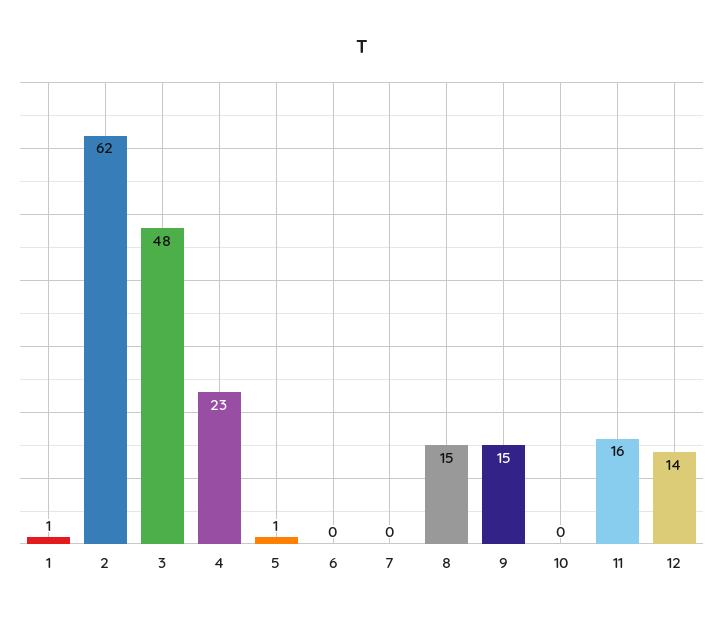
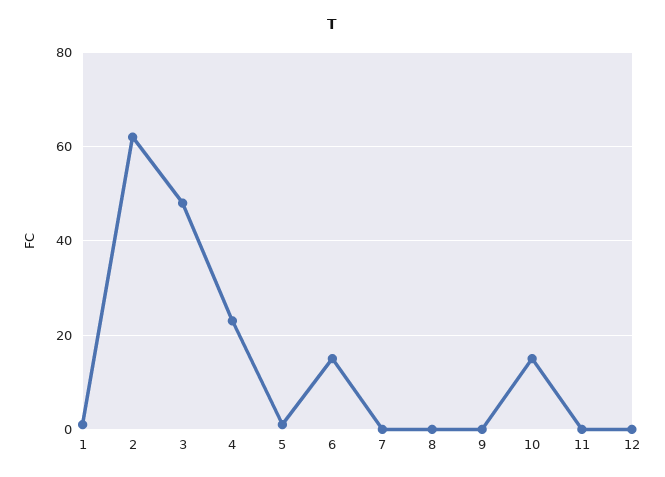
  {
    "1": 1,
    "2": 62,
    "3": 48,
    "4": 23,
    "5": 1,
-   "6": 0,
+   "6": 15,
    "7": 0,
-   "8": 15,
+   "8": 0,
-   "9": 15,
+   "9": 0,
-   "10": 0,
+   "10": 15,
-   "11": 16,
+   "11": 0,
-   "12": 14
+   "12": 0
  }

